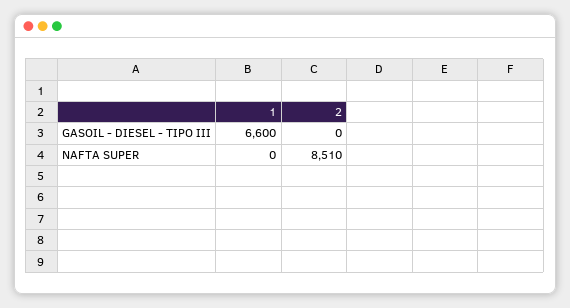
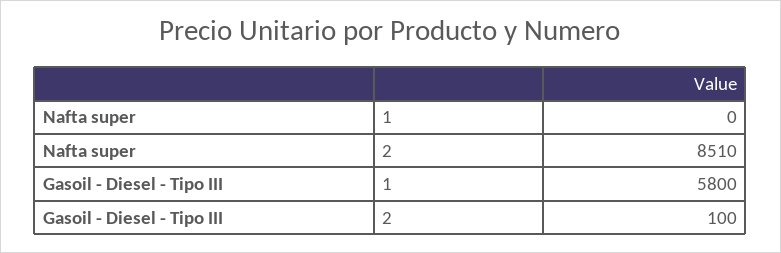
  {
    "1": {
-     "GASOIL - DIESEL - TIPO III": 6600,
+     "GASOIL - DIESEL - TIPO III": 5800,
      "NAFTA SUPER": 0
    },
    "2": {
-     "GASOIL - DIESEL - TIPO III": 0,
+     "GASOIL - DIESEL - TIPO III": 100,
      "NAFTA SUPER": 8510
    }
  }

